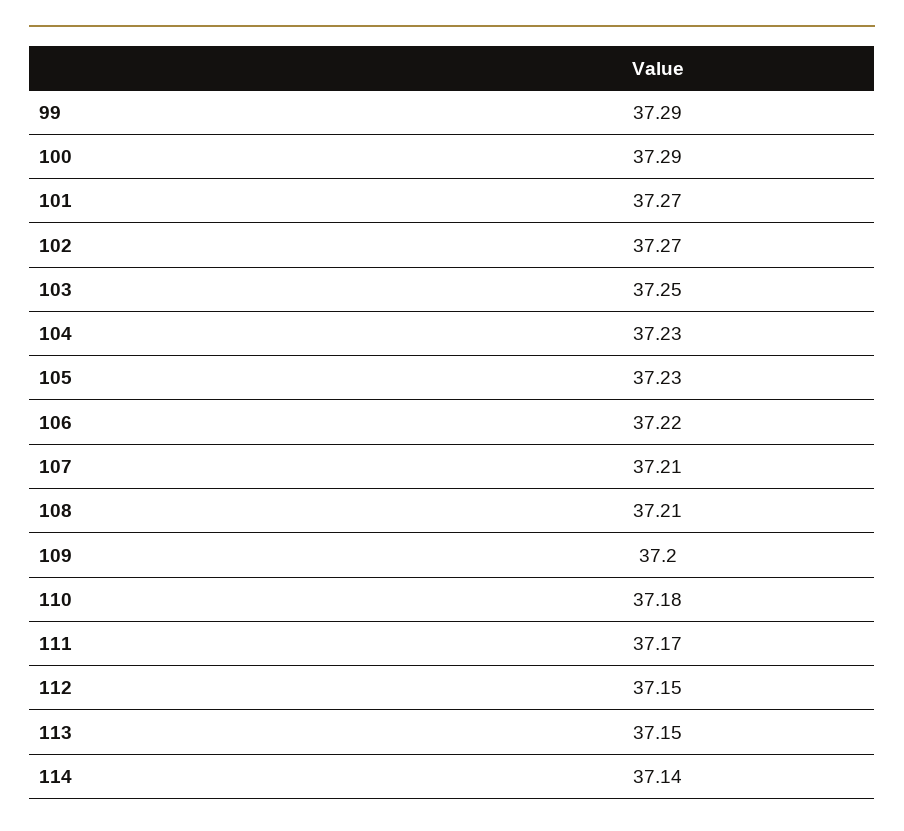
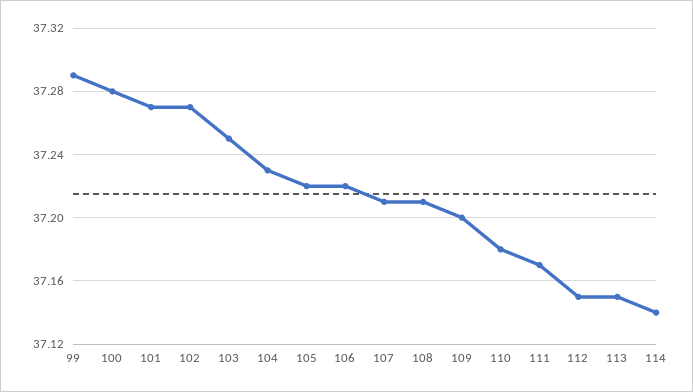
  {
    "99": 37.29,
-   "100": 37.29,
+   "100": 37.28,
    "101": 37.27,
    "102": 37.27,
    "103": 37.25,
    "104": 37.23,
-   "105": 37.23,
+   "105": 37.22,
    "106": 37.22,
    "107": 37.21,
    "108": 37.21,
    "109": 37.2,
    "110": 37.18,
    "111": 37.17,
    "112": 37.15,
    "113": 37.15,
    "114": 37.14
  }

